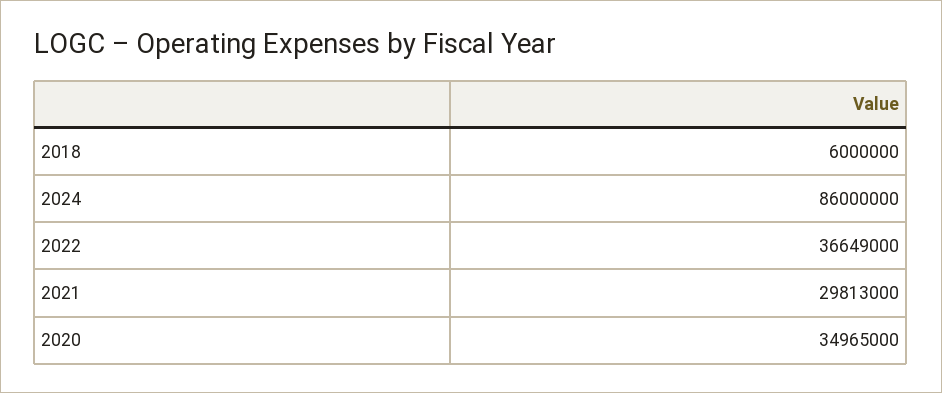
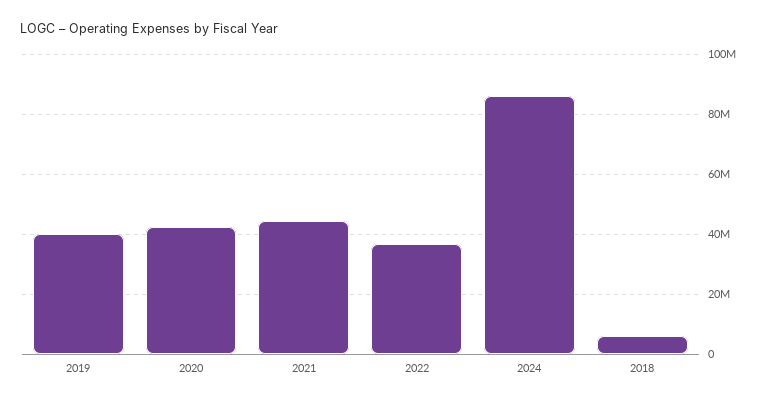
  {
    "2018": 6000000,
    "2024": 86000000,
    "2022": 36649000,
-   "2021": 29813000,
+   "2021": 45000000,
-   "2020": 34965000
+   "2020": 42500000,
+   "2019": 40000000
  }

